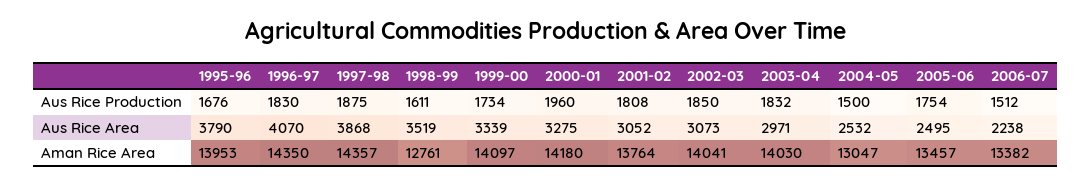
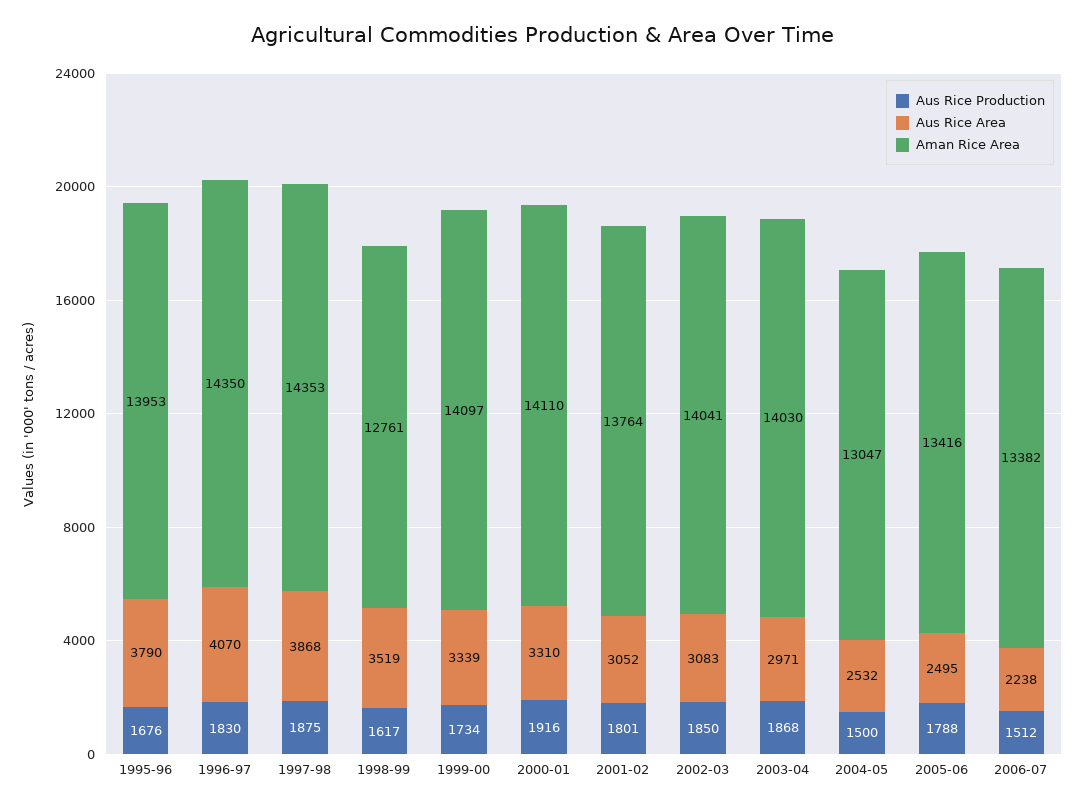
  {
    "Aus Rice Production": {
      "1995-96": 1676,
      "1996-97": 1830,
      "1997-98": 1875,
-     "1998-99": 1611,
+     "1998-99": 1617,
      "1999-00": 1734,
-     "2000-01": 1960,
+     "2000-01": 1916,
-     "2001-02": 1808,
+     "2001-02": 1801,
      "2002-03": 1850,
-     "2003-04": 1832,
+     "2003-04": 1868,
      "2004-05": 1500,
-     "2005-06": 1754,
+     "2005-06": 1788,
      "2006-07": 1512
    },
    "Aus Rice Area": {
      "1995-96": 3790,
      "1996-97": 4070,
      "1997-98": 3868,
      "1998-99": 3519,
      "1999-00": 3339,
-     "2000-01": 3275,
+     "2000-01": 3310,
      "2001-02": 3052,
-     "2002-03": 3073,
+     "2002-03": 3083,
      "2003-04": 2971,
      "2004-05": 2532,
      "2005-06": 2495,
      "2006-07": 2238
    },
    "Aman Rice Area": {
      "1995-96": 13953,
      "1996-97": 14350,
-     "1997-98": 14357,
+     "1997-98": 14353,
      "1998-99": 12761,
      "1999-00": 14097,
-     "2000-01": 14180,
+     "2000-01": 14110,
      "2001-02": 13764,
      "2002-03": 14041,
      "2003-04": 14030,
      "2004-05": 13047,
-     "2005-06": 13457,
+     "2005-06": 13416,
      "2006-07": 13382
    }
  }

